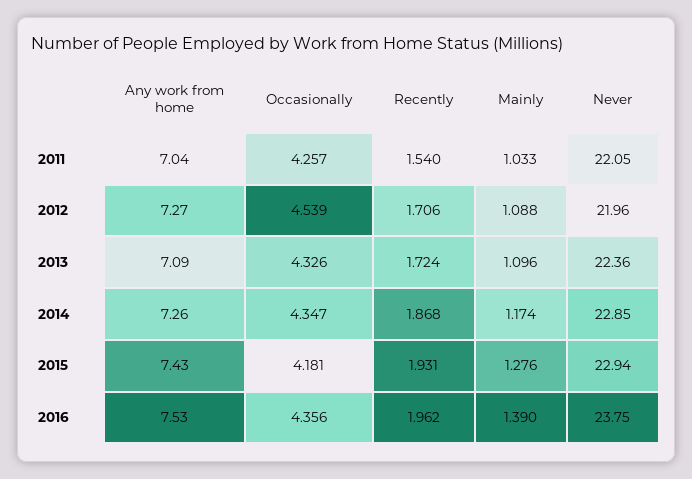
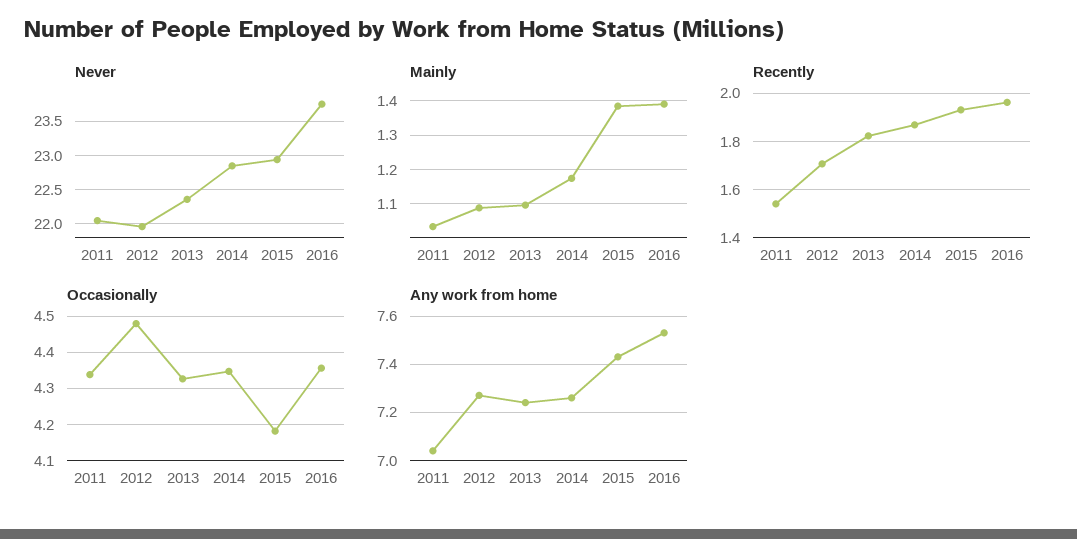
  {
    "Any work from home": {
      "2011": 7.04,
      "2012": 7.27,
-     "2013": 7.09,
+     "2013": 7.25,
      "2014": 7.26,
      "2015": 7.43,
      "2016": 7.53
    },
    "Occasionally": {
-     "2011": 4.257,
+     "2011": 4.34,
-     "2012": 4.539,
+     "2012": 4.48,
      "2013": 4.326,
      "2014": 4.347,
      "2015": 4.181,
      "2016": 4.356
    },
    "Recently": {
      "2011": 1.54,
      "2012": 1.706,
-     "2013": 1.724,
+     "2013": 1.825,
      "2014": 1.868,
      "2015": 1.931,
      "2016": 1.962
    },
    "Mainly": {
      "2011": 1.033,
      "2012": 1.088,
      "2013": 1.096,
      "2014": 1.174,
-     "2015": 1.276,
+     "2015": 1.38,
      "2016": 1.39
    },
    "Never": {
      "2011": 22.05,
      "2012": 21.96,
      "2013": 22.36,
      "2014": 22.85,
      "2015": 22.94,
      "2016": 23.75
    }
  }

